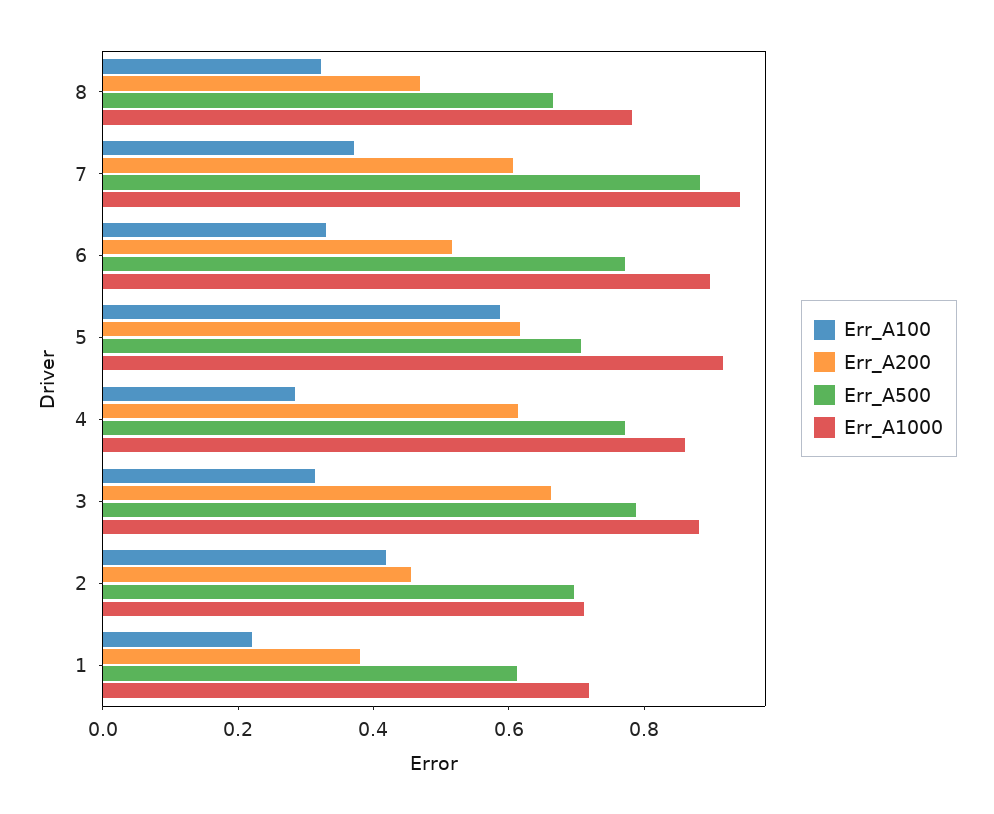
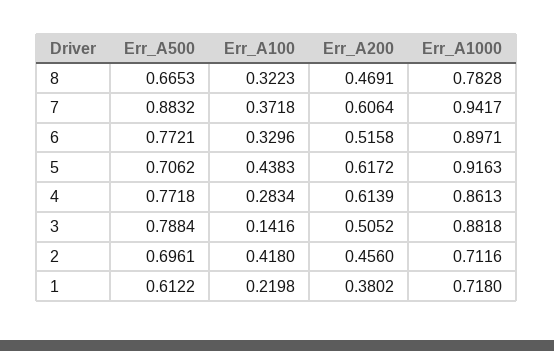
  {
    "Err_A100": {
      "8": 0.3223,
      "7": 0.3718,
      "6": 0.3296,
-     "5": 0.6,
+     "5": 0.4383,
      "4": 0.2834,
-     "3": 0.3,
+     "3": 0.1416,
      "2": 0.418,
      "1": 0.2198
    },
    "Err_A200": {
      "8": 0.4691,
      "7": 0.6064,
      "6": 0.5158,
      "5": 0.6172,
      "4": 0.6139,
-     "3": 0.65,
+     "3": 0.5052,
      "2": 0.456,
      "1": 0.3802
    },
    "Err_A500": {
      "8": 0.6653,
      "7": 0.8832,
      "6": 0.7721,
      "5": 0.7062,
      "4": 0.7718,
      "3": 0.7884,
      "2": 0.6961,
      "1": 0.6122
    },
    "Err_A1000": {
      "8": 0.7828,
      "7": 0.9417,
      "6": 0.8971,
      "5": 0.9163,
      "4": 0.8613,
      "3": 0.8818,
      "2": 0.7116,
      "1": 0.718
    }
  }

